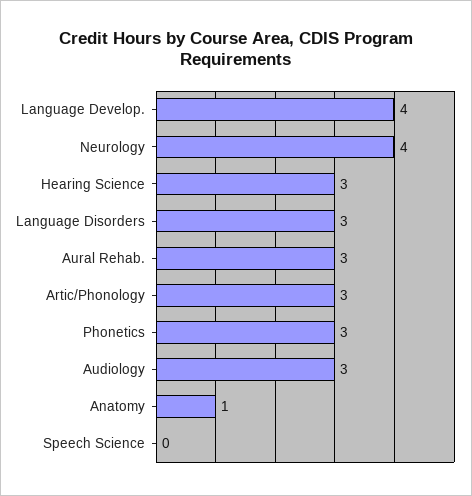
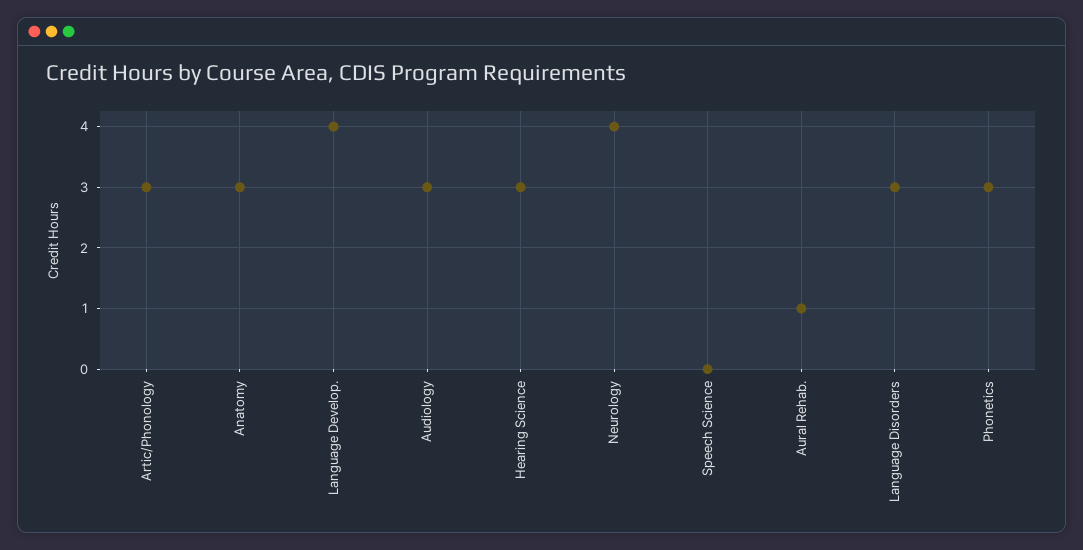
  {
    "Language Develop.": 4,
    "Neurology": 4,
    "Hearing Science": 3,
    "Language Disorders": 3,
-   "Aural Rehab.": 3,
+   "Aural Rehab.": 1,
    "Artic/Phonology": 3,
    "Phonetics": 3,
    "Audiology": 3,
-   "Anatomy": 1,
+   "Anatomy": 3,
    "Speech Science": 0
  }

